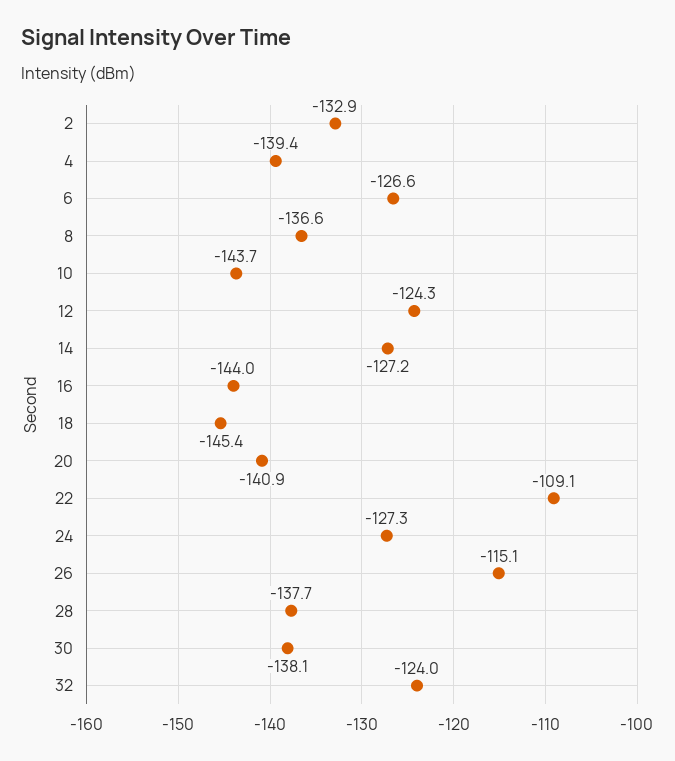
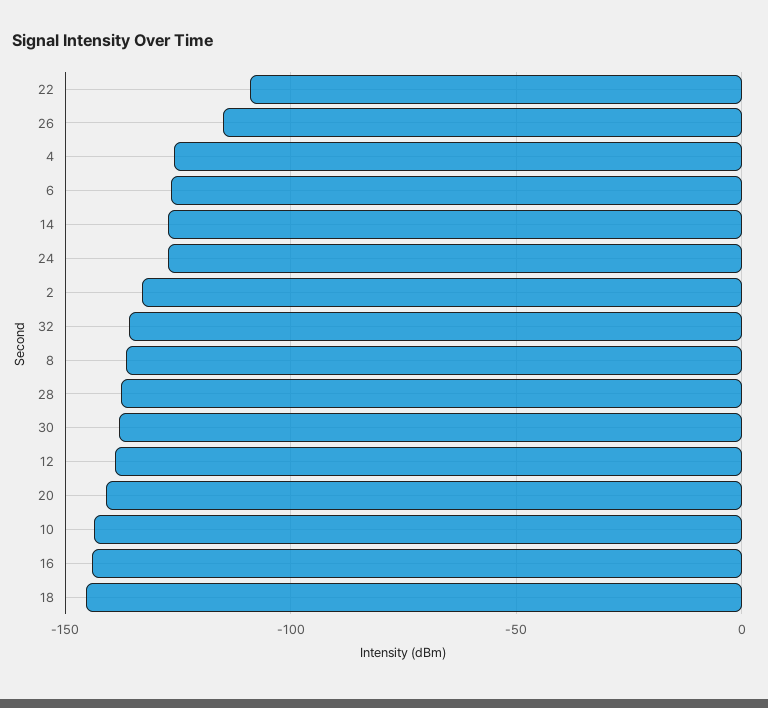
  {
    "2": -132.9,
-   "4": -139.4,
+   "4": -125,
    "6": -126.6,
    "8": -136.6,
    "10": -143.7,
-   "12": -124.3,
+   "12": -140,
    "14": -127.2,
    "16": -144,
    "18": -145.4,
    "20": -140.9,
    "22": -109.1,
    "24": -127.3,
    "26": -115.1,
    "28": -137.7,
    "30": -138.1,
-   "32": -124
+   "32": -135
  }

